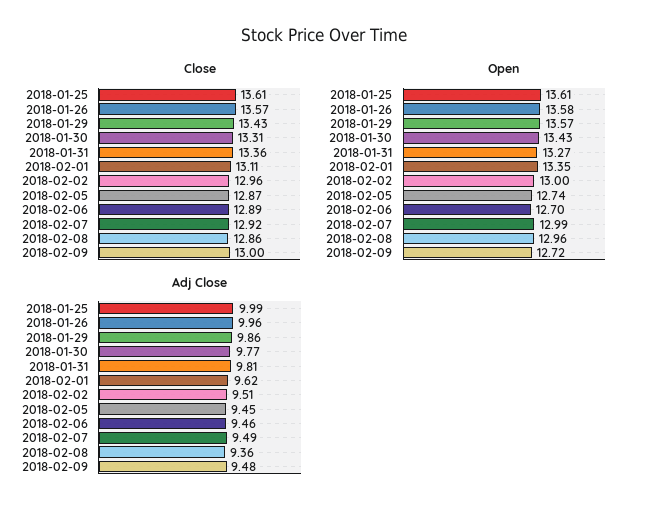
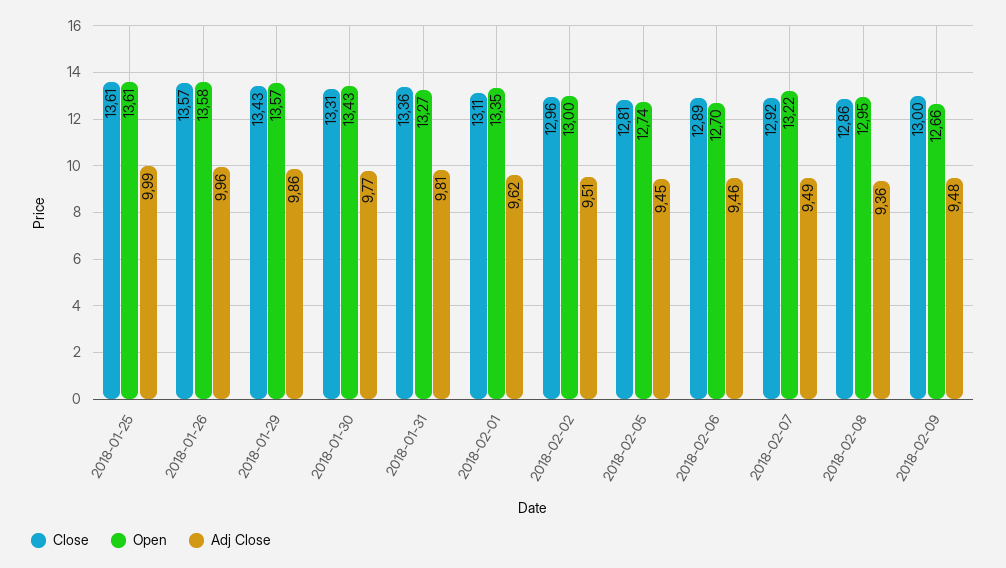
  {
    "Close": {
      "2018-01-25": 13.61,
      "2018-01-26": 13.57,
      "2018-01-29": 13.43,
      "2018-01-30": 13.31,
      "2018-01-31": 13.36,
      "2018-02-01": 13.11,
      "2018-02-02": 12.96,
-     "2018-02-05": 12.87,
+     "2018-02-05": 12.81,
      "2018-02-06": 12.89,
      "2018-02-07": 12.92,
      "2018-02-08": 12.86,
      "2018-02-09": 13
    },
    "Open": {
      "2018-01-25": 13.61,
      "2018-01-26": 13.58,
      "2018-01-29": 13.57,
      "2018-01-30": 13.43,
      "2018-01-31": 13.27,
      "2018-02-01": 13.35,
      "2018-02-02": 13,
      "2018-02-05": 12.74,
      "2018-02-06": 12.7,
-     "2018-02-07": 12.99,
+     "2018-02-07": 13.22,
-     "2018-02-08": 12.96,
+     "2018-02-08": 12.95,
-     "2018-02-09": 12.72
+     "2018-02-09": 12.66
    },
    "Adj Close": {
      "2018-01-25": 9.99,
      "2018-01-26": 9.96,
      "2018-01-29": 9.86,
      "2018-01-30": 9.77,
      "2018-01-31": 9.81,
      "2018-02-01": 9.62,
      "2018-02-02": 9.51,
      "2018-02-05": 9.45,
      "2018-02-06": 9.46,
      "2018-02-07": 9.49,
      "2018-02-08": 9.36,
      "2018-02-09": 9.48
    }
  }

